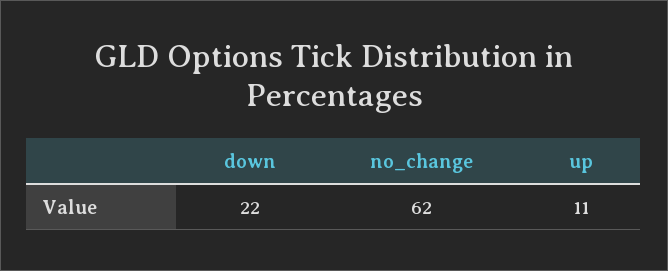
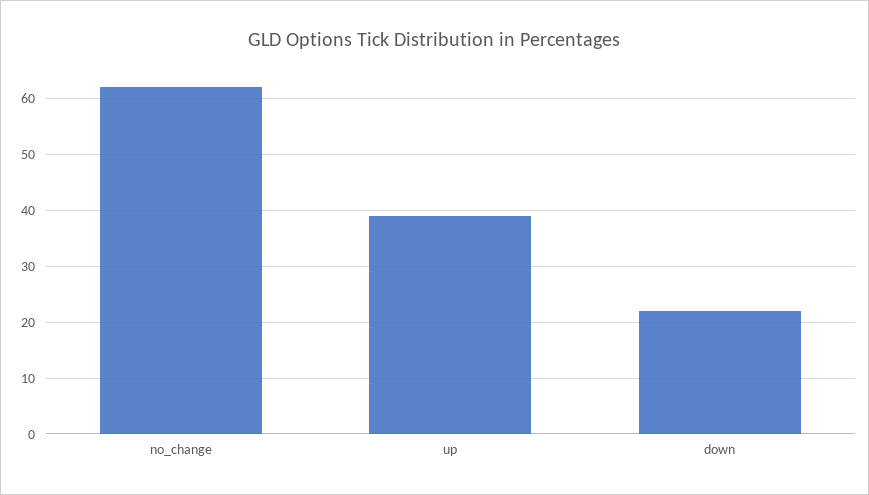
  {
    "down": 22,
    "no_change": 62,
-   "up": 11
+   "up": 40
  }

